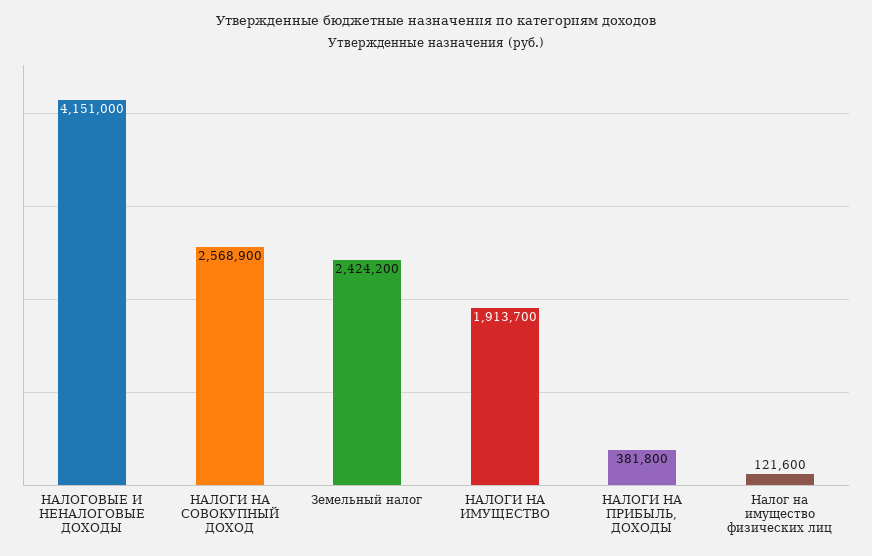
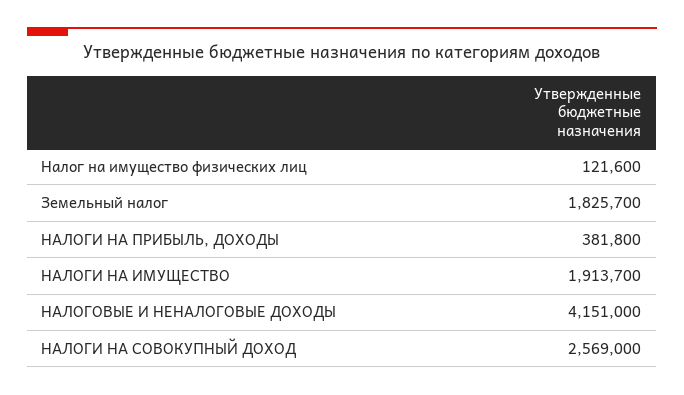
  {
    "НАЛОГОВЫЕ И НЕНАЛОГОВЫЕ ДОХОДЫ": 4151000,
-   "НАЛОГИ НА СОВОКУПНЫЙ ДОХОД": 2568900,
+   "НАЛОГИ НА СОВОКУПНЫЙ ДОХОД": 2569000,
-   "Земельный налог": 2424200,
+   "Земельный налог": 1825700,
    "НАЛОГИ НА ИМУЩЕСТВО": 1913700,
    "НАЛОГИ НА ПРИБЫЛЬ, ДОХОДЫ": 381800,
    "Налог на имущество физических лиц": 121600
  }

